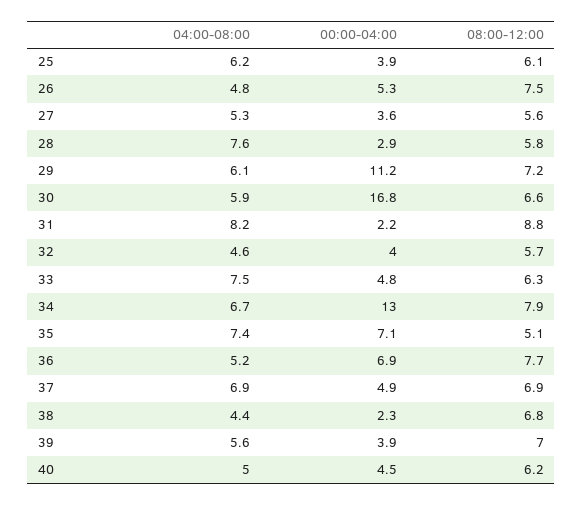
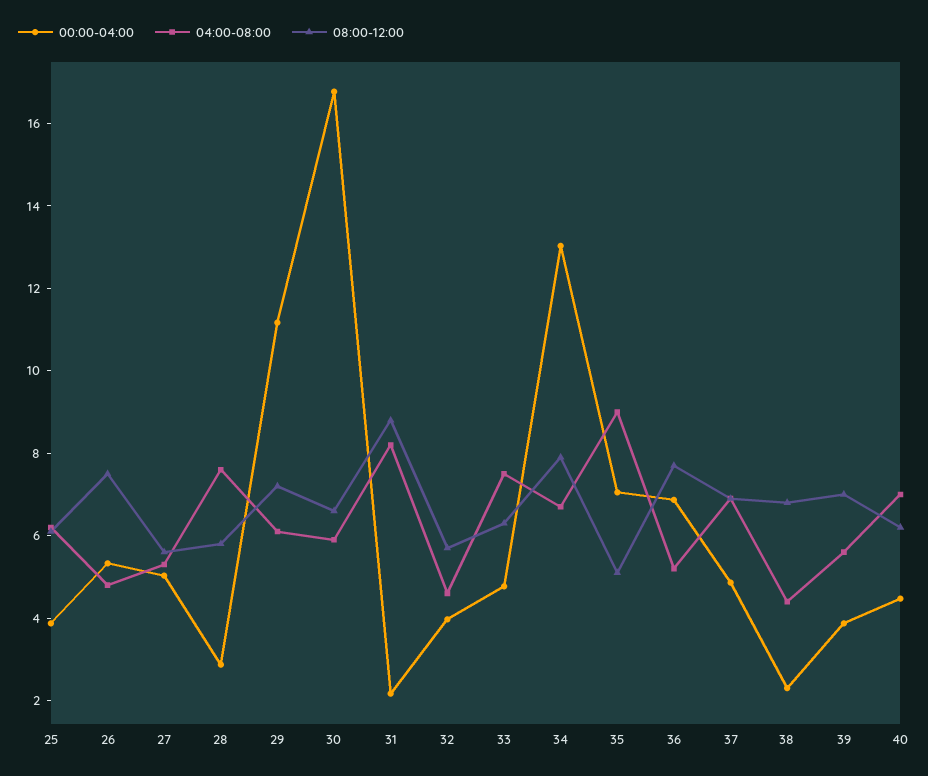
  {
    "04:00-08:00": {
      "25": 6.2,
      "26": 4.8,
      "27": 5.3,
      "28": 7.6,
      "29": 6.1,
      "30": 5.9,
      "31": 8.2,
      "32": 4.6,
      "33": 7.5,
      "34": 6.7,
-     "35": 7.4,
+     "35": 9,
      "36": 5.2,
      "37": 6.9,
      "38": 4.4,
      "39": 5.6,
-     "40": 5
+     "40": 7
    },
    "00:00-04:00": {
      "25": 3.9,
      "26": 5.3,
-     "27": 3.6,
+     "27": 5,
      "28": 2.9,
      "29": 11.2,
      "30": 16.8,
      "31": 2.2,
      "32": 4,
      "33": 4.8,
      "34": 13,
      "35": 7.1,
      "36": 6.9,
      "37": 4.9,
      "38": 2.3,
      "39": 3.9,
      "40": 4.5
    },
    "08:00-12:00": {
      "25": 6.1,
      "26": 7.5,
      "27": 5.6,
      "28": 5.8,
      "29": 7.2,
      "30": 6.6,
      "31": 8.8,
      "32": 5.7,
      "33": 6.3,
      "34": 7.9,
      "35": 5.1,
      "36": 7.7,
      "37": 6.9,
      "38": 6.8,
      "39": 7,
      "40": 6.2
    }
  }

